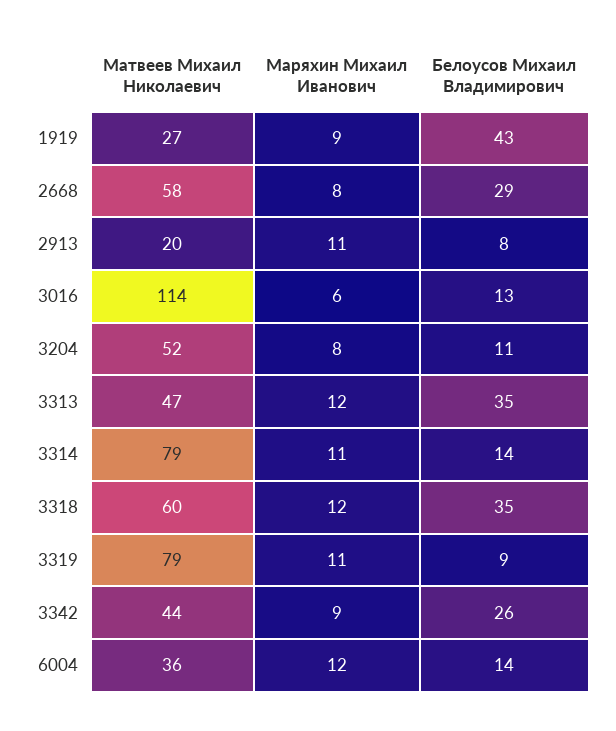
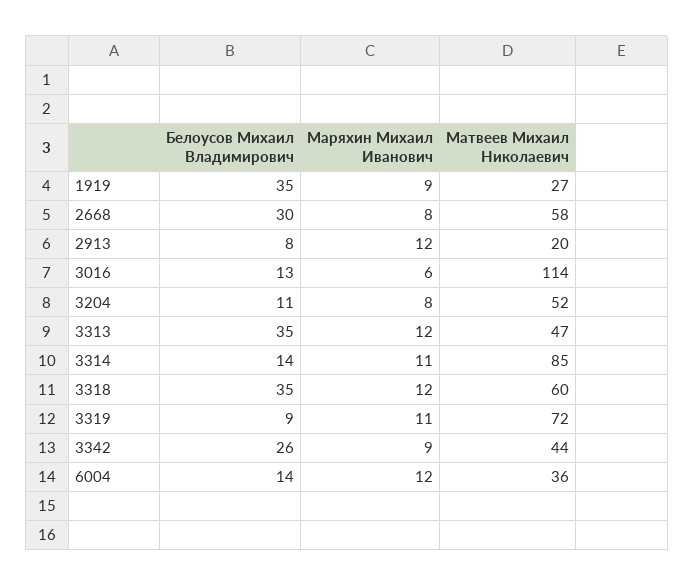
  {
    "Матвеев Михаил Николаевич": {
      "1919": 27,
      "2668": 58,
      "2913": 20,
      "3016": 114,
      "3204": 52,
      "3313": 47,
-     "3314": 79,
+     "3314": 85,
      "3318": 60,
-     "3319": 79,
+     "3319": 72,
      "3342": 44,
      "6004": 36
    },
    "Маряхин Михаил Иванович": {
      "1919": 9,
      "2668": 8,
-     "2913": 11,
+     "2913": 12,
      "3016": 6,
      "3204": 8,
      "3313": 12,
      "3314": 11,
      "3318": 12,
      "3319": 11,
      "3342": 9,
      "6004": 12
    },
    "Белоусов Михаил Владимирович": {
-     "1919": 43,
+     "1919": 35,
-     "2668": 29,
+     "2668": 30,
      "2913": 8,
      "3016": 13,
      "3204": 11,
      "3313": 35,
      "3314": 14,
      "3318": 35,
      "3319": 9,
      "3342": 26,
      "6004": 14
    }
  }

